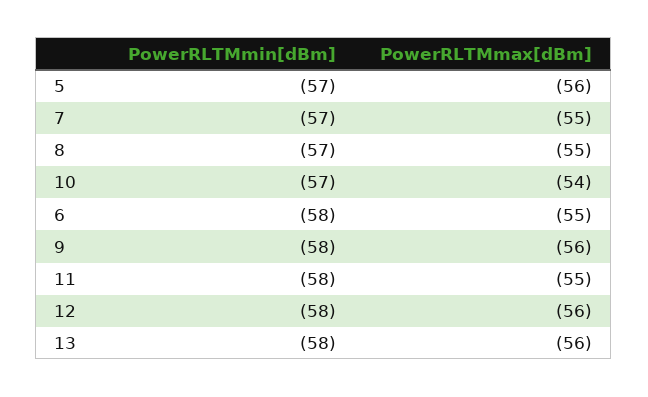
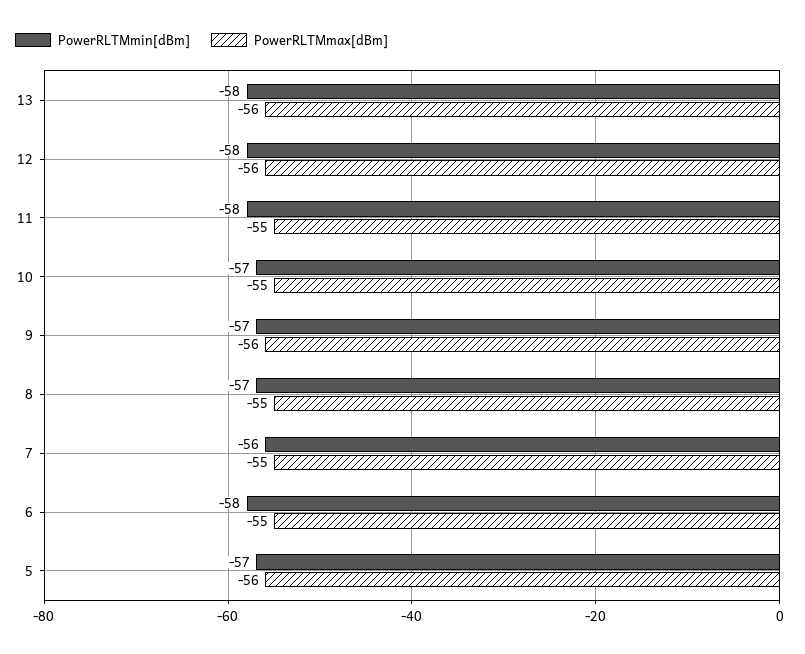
  {
    "PowerRLTMmin[dBm]": {
      "5": -57,
-     "7": -57,
+     "7": -56,
      "8": -57,
      "10": -57,
      "6": -58,
-     "9": -58,
+     "9": -57,
      "11": -58,
      "12": -58,
      "13": -58
    },
    "PowerRLTMmax[dBm]": {
      "5": -56,
      "7": -55,
      "8": -55,
-     "10": -54,
+     "10": -55,
      "6": -55,
      "9": -56,
      "11": -55,
      "12": -56,
      "13": -56
    }
  }

